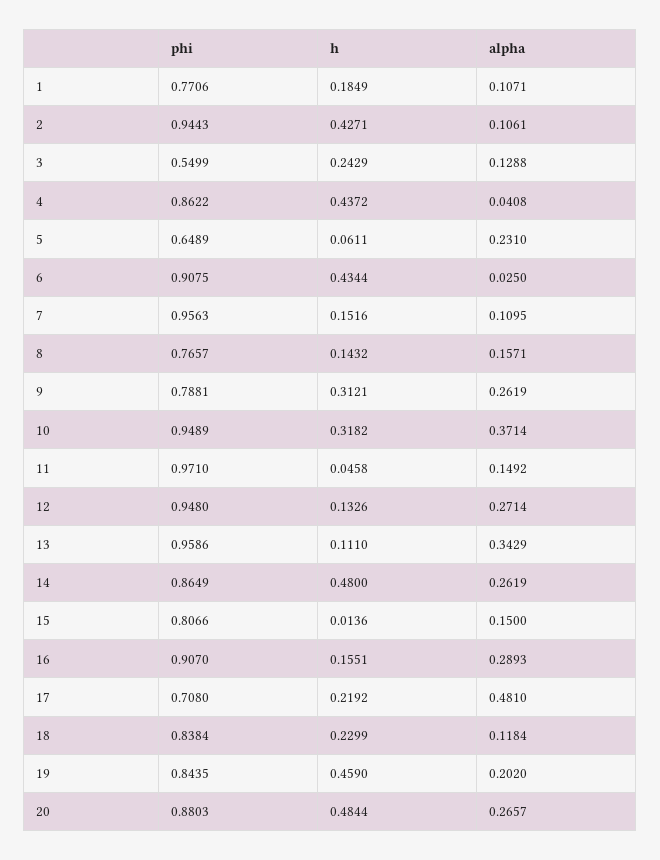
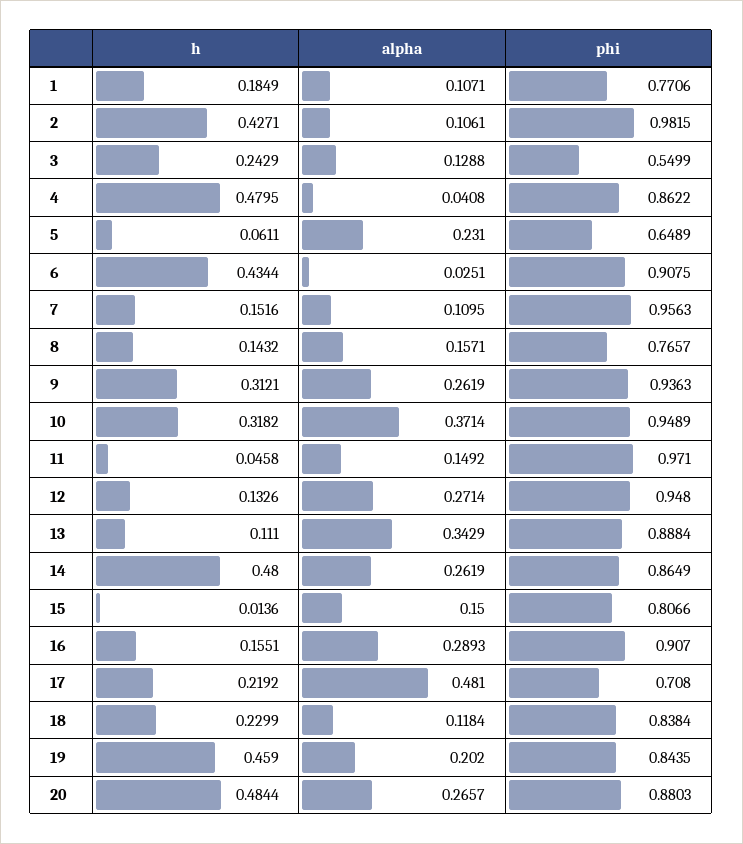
  {
    "phi": {
      "1": 0.7706,
-     "2": 0.9443,
+     "2": 0.9815,
      "3": 0.5499,
      "4": 0.8622,
      "5": 0.6489,
      "6": 0.9075,
      "7": 0.9563,
      "8": 0.7657,
-     "9": 0.7881,
+     "9": 0.9363,
      "10": 0.9489,
      "11": 0.971,
      "12": 0.948,
-     "13": 0.9586,
+     "13": 0.8884,
      "14": 0.8649,
      "15": 0.8066,
      "16": 0.907,
      "17": 0.708,
      "18": 0.8384,
      "19": 0.8435,
      "20": 0.8803
    },
    "h": {
      "1": 0.1849,
      "2": 0.4271,
      "3": 0.2429,
-     "4": 0.4372,
+     "4": 0.4795,
      "5": 0.0611,
      "6": 0.4344,
      "7": 0.1516,
      "8": 0.1432,
      "9": 0.3121,
      "10": 0.3182,
      "11": 0.0458,
      "12": 0.1326,
      "13": 0.111,
      "14": 0.48,
      "15": 0.0136,
      "16": 0.1551,
      "17": 0.2192,
      "18": 0.2299,
      "19": 0.459,
      "20": 0.4844
    },
    "alpha": {
      "1": 0.1071,
      "2": 0.1061,
      "3": 0.1288,
      "4": 0.0408,
      "5": 0.231,
-     "6": 0.025,
+     "6": 0.0251,
      "7": 0.1095,
      "8": 0.1571,
      "9": 0.2619,
      "10": 0.3714,
      "11": 0.1492,
      "12": 0.2714,
      "13": 0.3429,
      "14": 0.2619,
      "15": 0.15,
      "16": 0.2893,
      "17": 0.481,
      "18": 0.1184,
      "19": 0.202,
      "20": 0.2657
    }
  }

